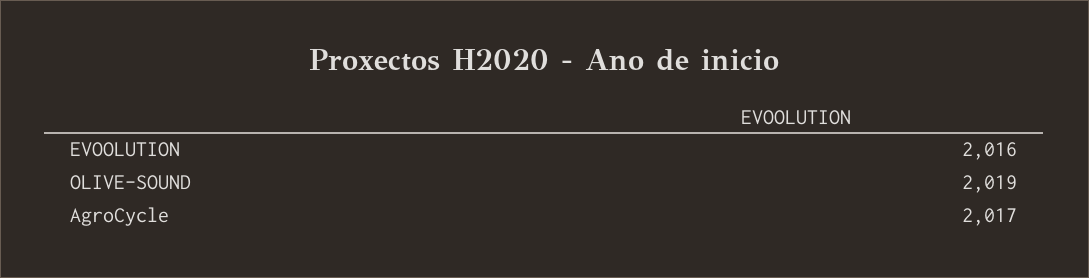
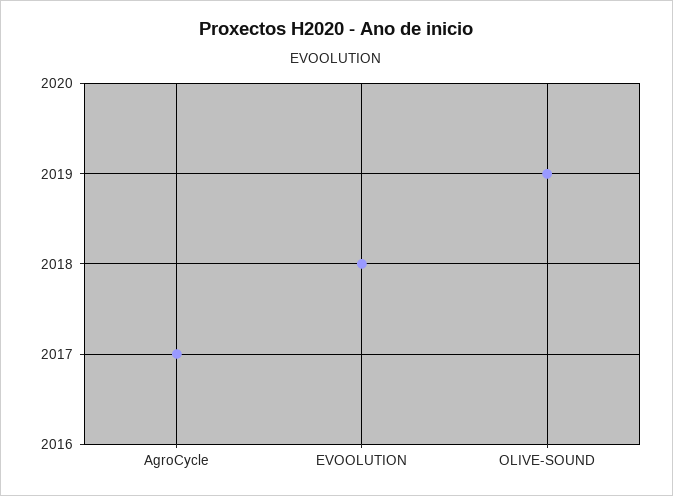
  {
-   "EVOOLUTION": 2016,
+   "EVOOLUTION": 2018,
    "OLIVE-SOUND": 2019,
    "AgroCycle": 2017
  }

